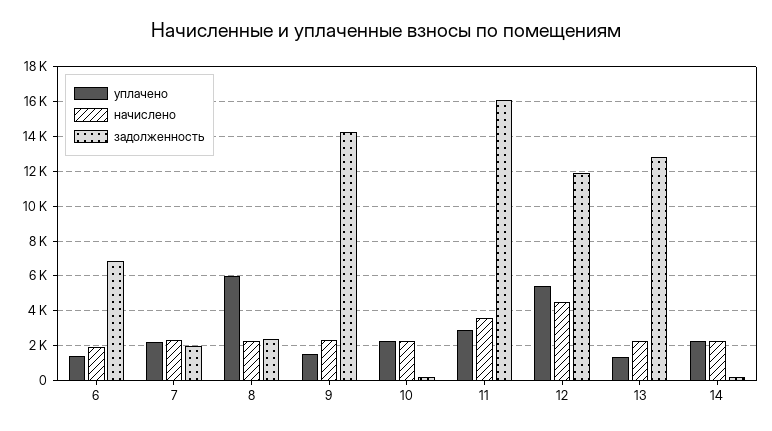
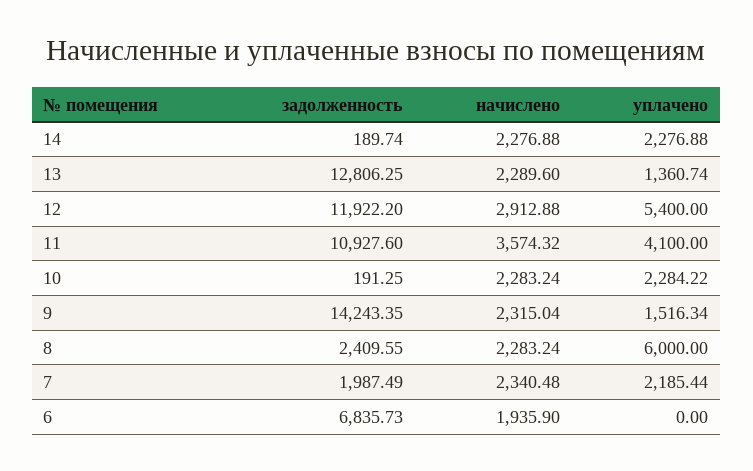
  {
    "уплачено": {
-     "6": 1500,
+     "6": 0,
      "7": 2185.44,
      "8": 6000,
      "9": 1516.34,
      "10": 2284.22,
-     "11": 3000,
+     "11": 4100,
      "12": 5400,
      "13": 1360.74,
      "14": 2276.88
    },
    "начислено": {
      "6": 1935.9,
      "7": 2340.48,
      "8": 2283.24,
      "9": 2315.04,
      "10": 2283.24,
      "11": 3574.32,
-     "12": 4500,
+     "12": 2912.88,
      "13": 2289.6,
      "14": 2276.88
    },
    "задолженность": {
      "6": 6835.73,
      "7": 1987.49,
      "8": 2409.55,
      "9": 14243.35,
      "10": 191.25,
-     "11": 16000,
+     "11": 10927.6,
      "12": 11922.2,
      "13": 12806.25,
      "14": 189.74
    }
  }

